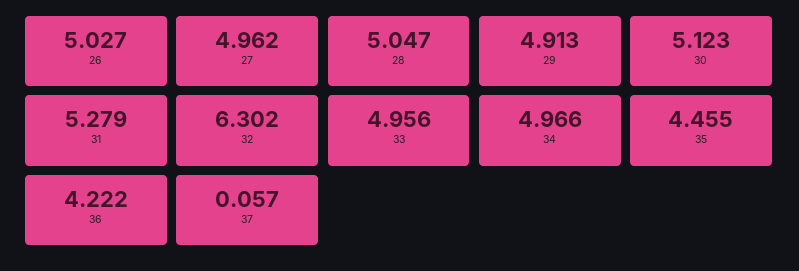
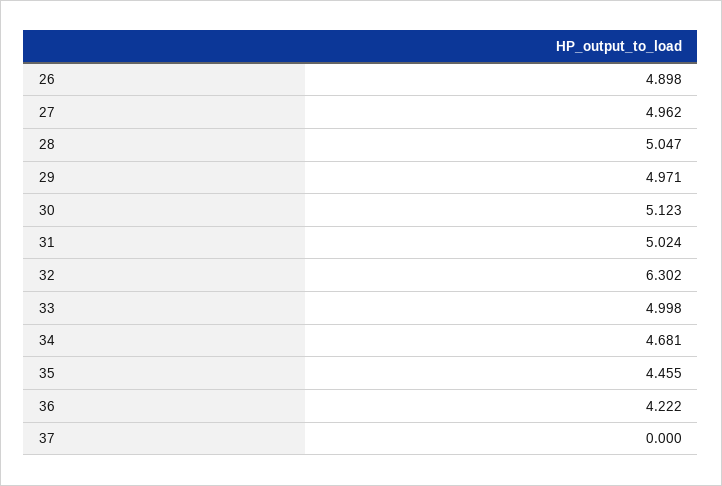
  {
-   "26": 5.027,
+   "26": 4.898,
    "27": 4.962,
    "28": 5.047,
-   "29": 4.913,
+   "29": 4.971,
    "30": 5.123,
-   "31": 5.279,
+   "31": 5.024,
    "32": 6.302,
-   "33": 4.956,
+   "33": 4.998,
-   "34": 4.966,
+   "34": 4.681,
    "35": 4.455,
    "36": 4.222,
-   "37": 0.057
+   "37": 0
  }

